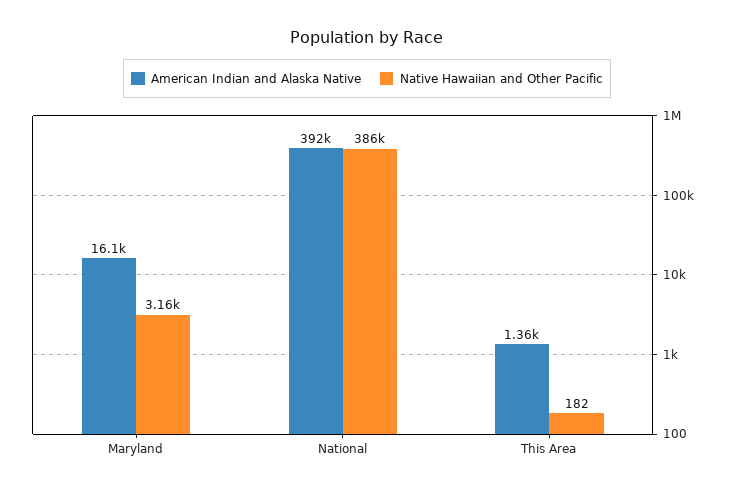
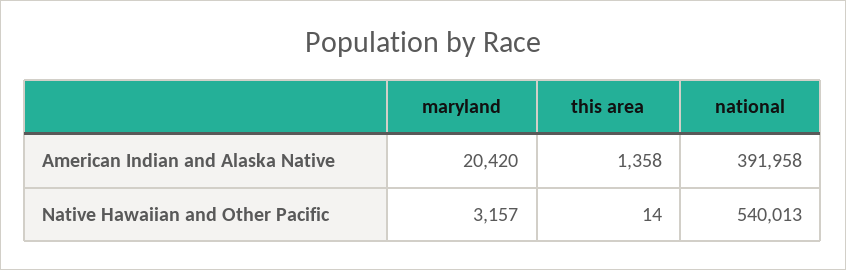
  {
    "American Indian and Alaska Native": {
-     "Maryland": 16100,
+     "Maryland": 20420,
      "National": 391958,
      "This Area": 1358
    },
    "Native Hawaiian and Other Pacific": {
      "Maryland": 3157,
-     "National": 386000,
+     "National": 540013,
-     "This Area": 182
+     "This Area": 14
    }
  }

